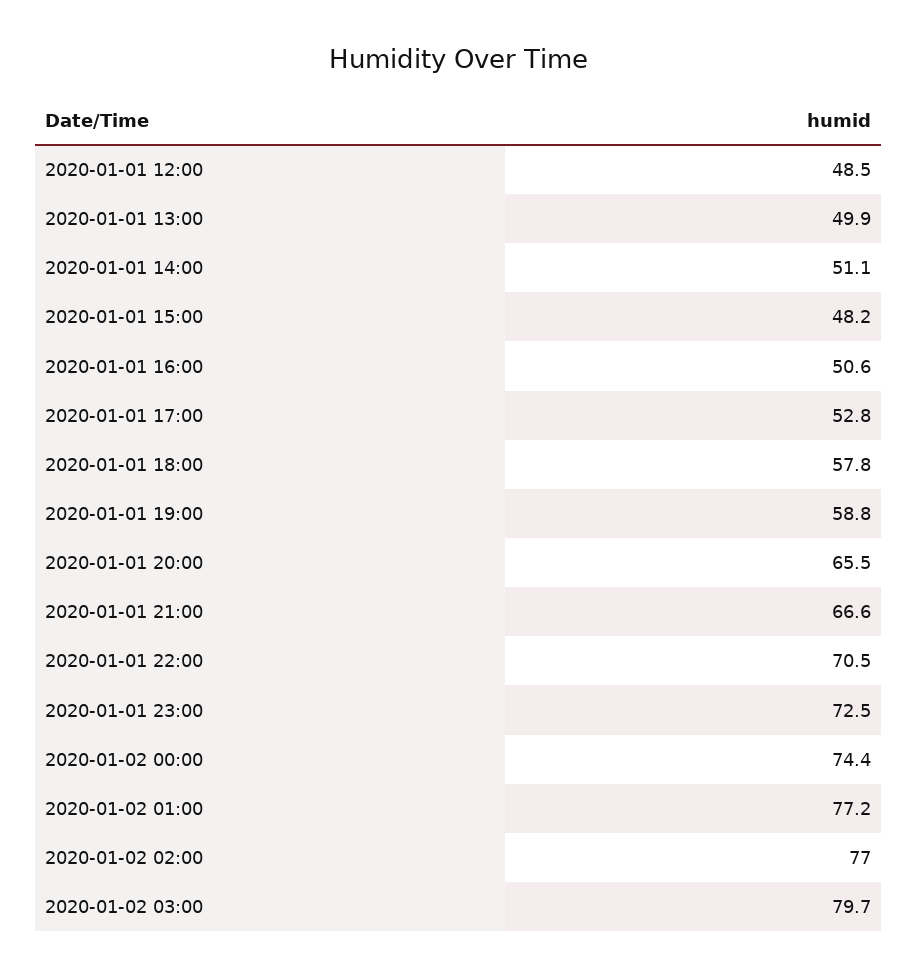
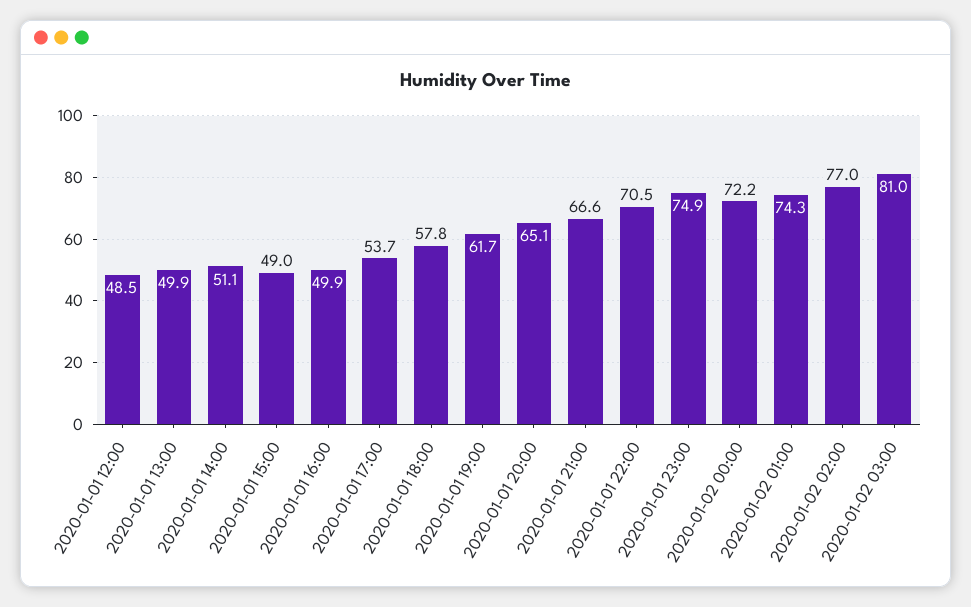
  {
    "2020-01-01 12:00": 48.5,
    "2020-01-01 13:00": 49.9,
    "2020-01-01 14:00": 51.1,
-   "2020-01-01 15:00": 48.2,
+   "2020-01-01 15:00": 49,
-   "2020-01-01 16:00": 50.6,
+   "2020-01-01 16:00": 49.9,
-   "2020-01-01 17:00": 52.8,
+   "2020-01-01 17:00": 53.7,
    "2020-01-01 18:00": 57.8,
-   "2020-01-01 19:00": 58.8,
+   "2020-01-01 19:00": 61.7,
-   "2020-01-01 20:00": 65.5,
+   "2020-01-01 20:00": 65.1,
    "2020-01-01 21:00": 66.6,
    "2020-01-01 22:00": 70.5,
-   "2020-01-01 23:00": 72.5,
+   "2020-01-01 23:00": 74.9,
-   "2020-01-02 00:00": 74.4,
+   "2020-01-02 00:00": 72.2,
-   "2020-01-02 01:00": 77.2,
+   "2020-01-02 01:00": 74.3,
    "2020-01-02 02:00": 77,
-   "2020-01-02 03:00": 79.7
+   "2020-01-02 03:00": 81
  }

